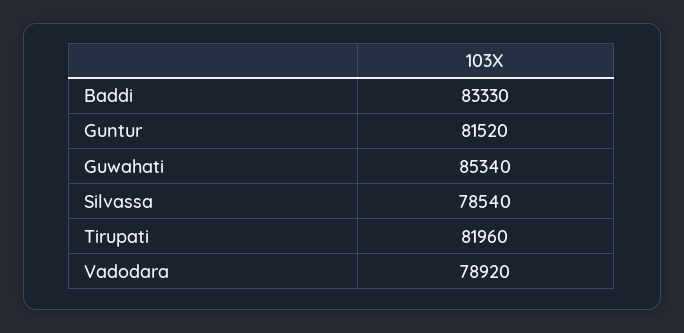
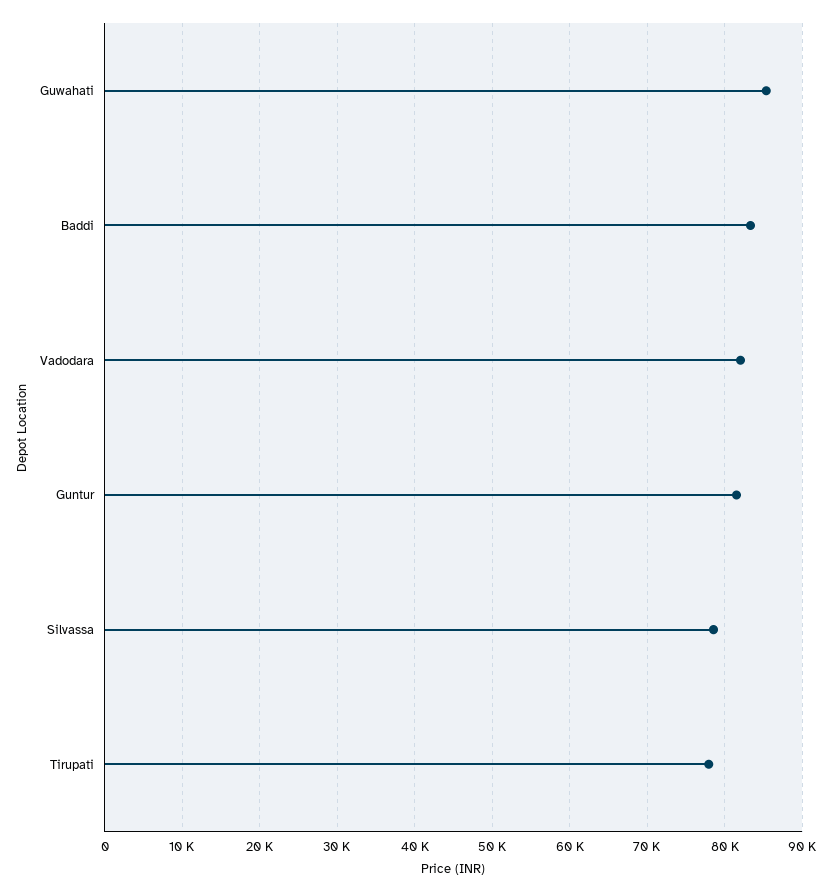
  {
    "Baddi": 83330,
    "Guntur": 81520,
    "Guwahati": 85340,
    "Silvassa": 78540,
-   "Tirupati": 81960,
+   "Tirupati": 78000,
-   "Vadodara": 78920
+   "Vadodara": 82000
  }

